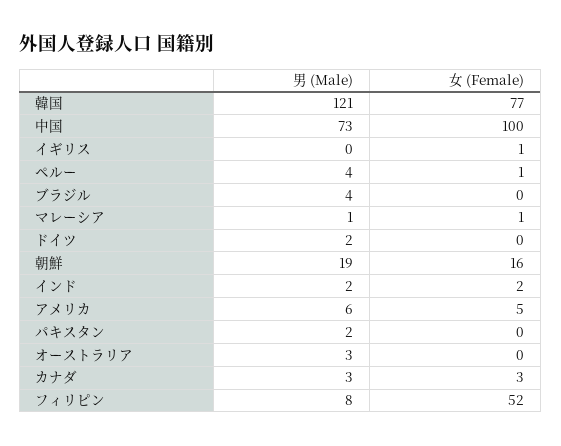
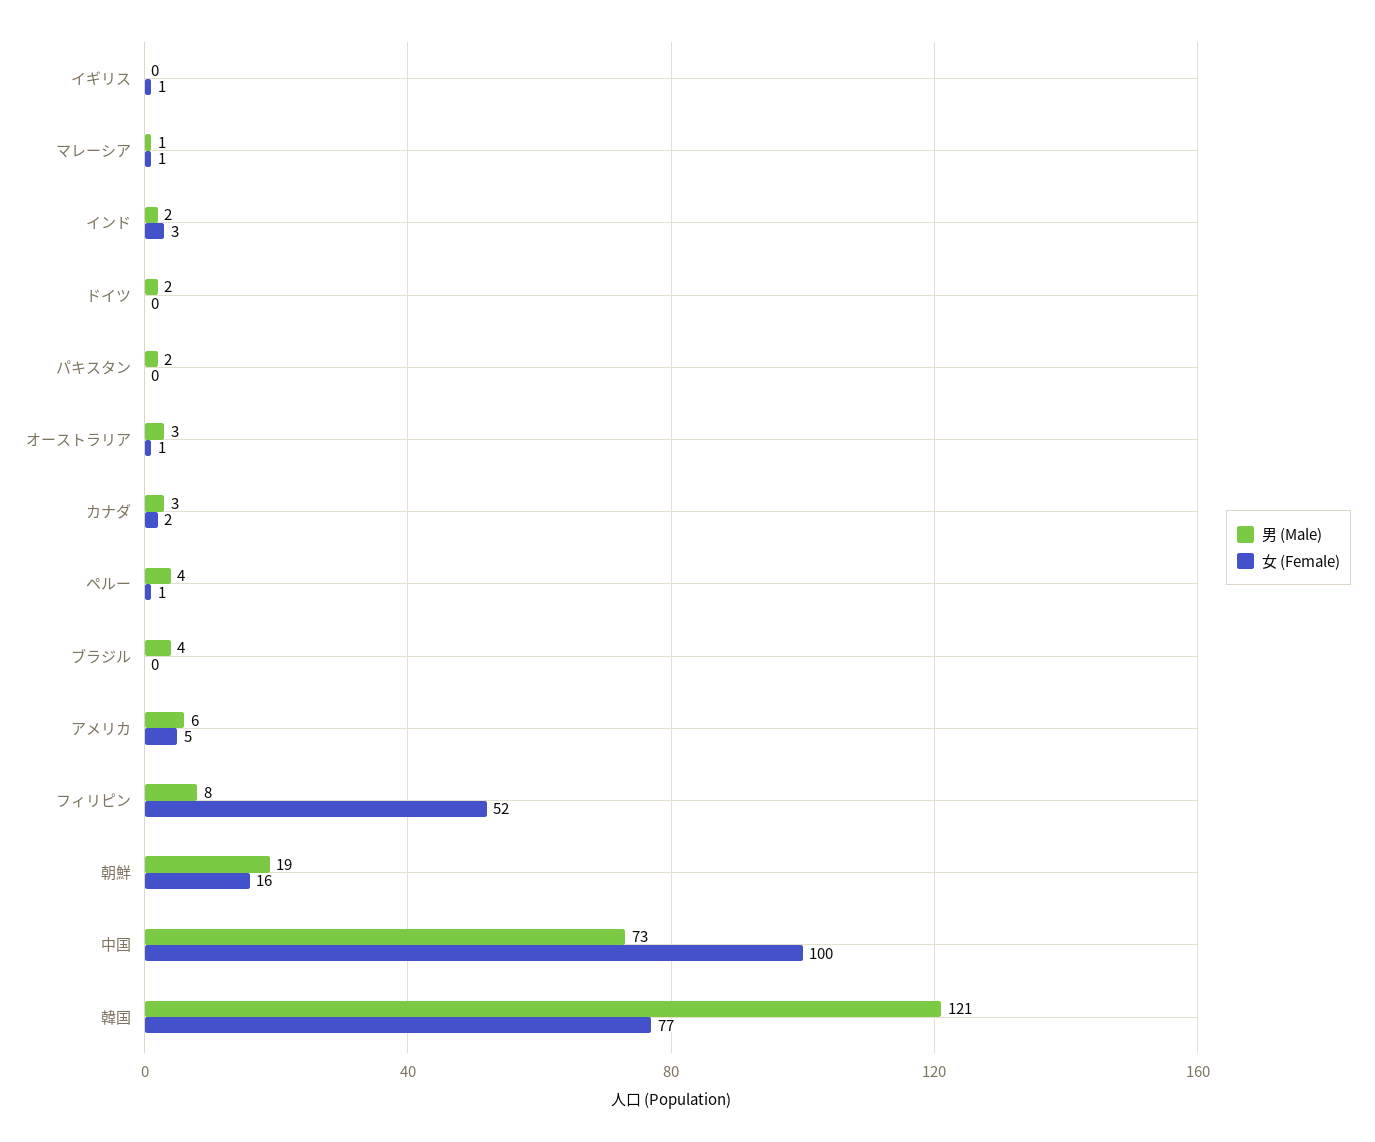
  {
    "男 (Male)": {
      "韓国": 121,
      "中国": 73,
      "イギリス": 0,
      "ペルー": 4,
      "ブラジル": 4,
      "マレーシア": 1,
      "ドイツ": 2,
      "朝鮮": 19,
      "インド": 2,
      "アメリカ": 6,
      "パキスタン": 2,
      "オーストラリア": 3,
      "カナダ": 3,
      "フィリピン": 8
    },
    "女 (Female)": {
      "韓国": 77,
      "中国": 100,
      "イギリス": 1,
      "ペルー": 1,
      "ブラジル": 0,
      "マレーシア": 1,
      "ドイツ": 0,
      "朝鮮": 16,
-     "インド": 2,
+     "インド": 3,
      "アメリカ": 5,
      "パキスタン": 0,
-     "オーストラリア": 0,
+     "オーストラリア": 1,
-     "カナダ": 3,
+     "カナダ": 2,
      "フィリピン": 52
    }
  }

